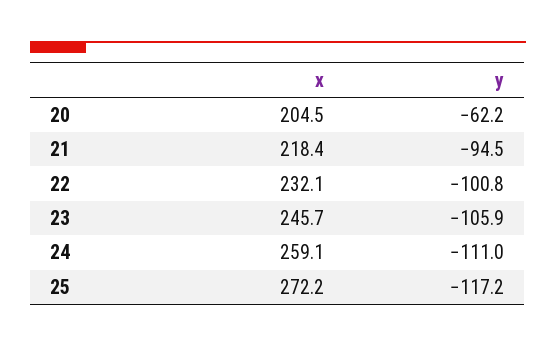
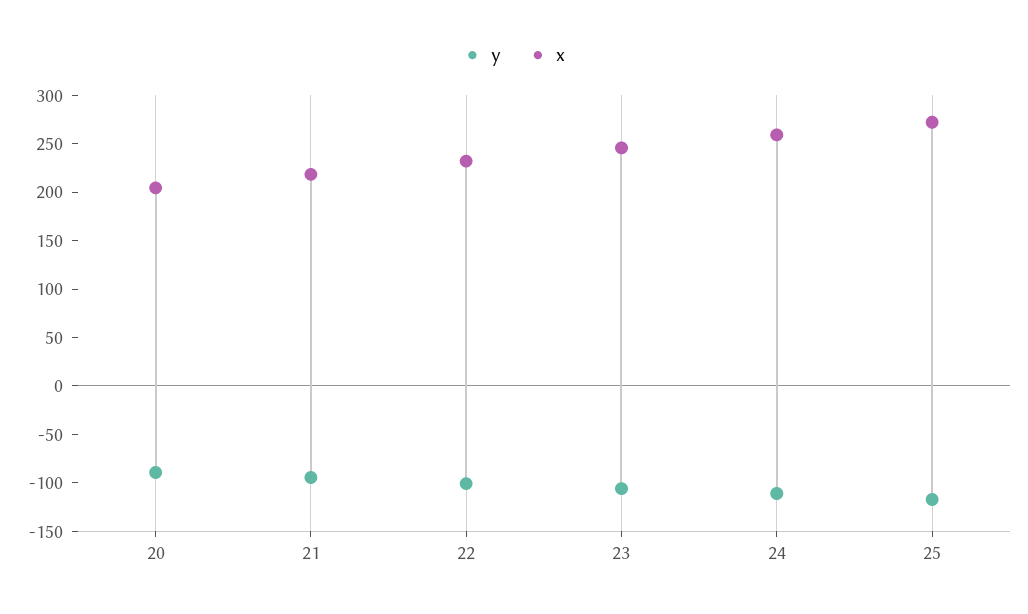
  {
    "x": {
      "20": 204.5,
      "21": 218.4,
      "22": 232.1,
      "23": 245.7,
      "24": 259.1,
      "25": 272.2
    },
    "y": {
-     "20": -62.2,
+     "20": -90,
      "21": -94.5,
      "22": -100.8,
      "23": -105.9,
      "24": -111,
      "25": -117.2
    }
  }

